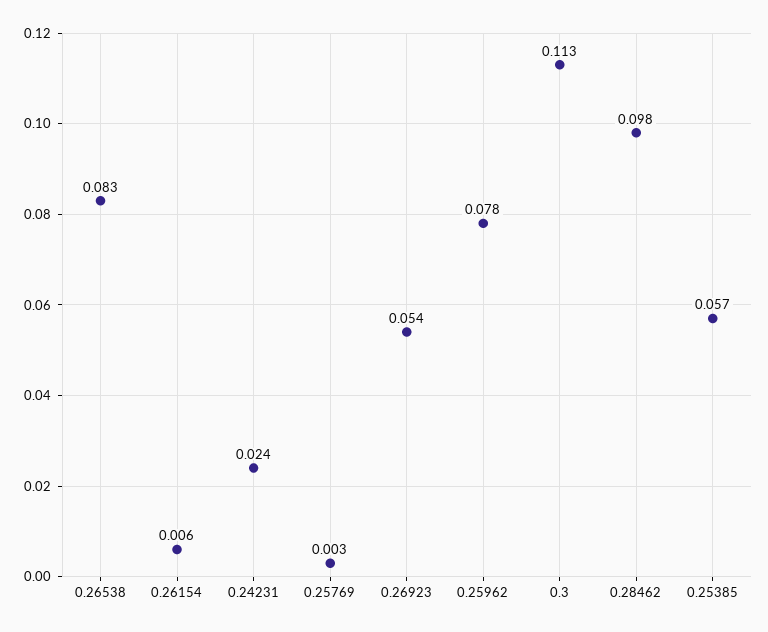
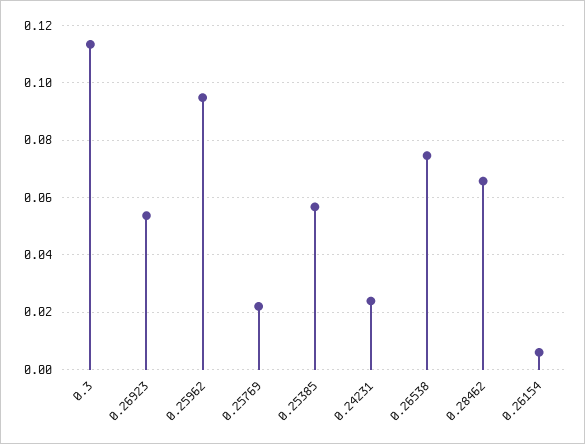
  {
-   "0.26538": 0.083,
+   "0.26538": 0.075,
    "0.26154": 0.006,
    "0.24231": 0.024,
-   "0.25769": 0.003,
+   "0.25769": 0.0225,
    "0.26923": 0.054,
-   "0.25962": 0.078,
+   "0.25962": 0.095,
    "0.3": 0.113,
-   "0.28462": 0.098,
+   "0.28462": 0.065,
    "0.25385": 0.057
  }

